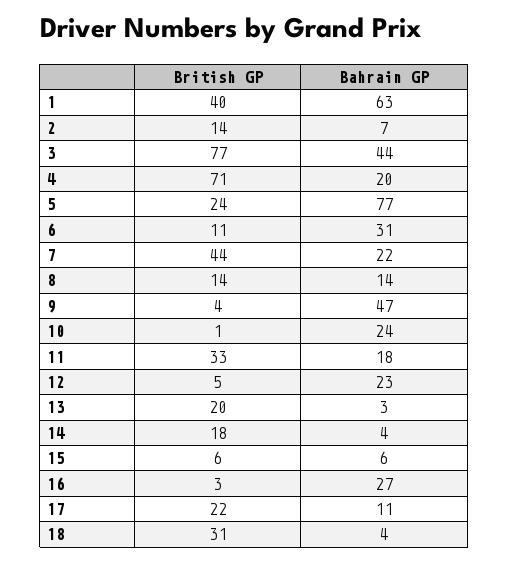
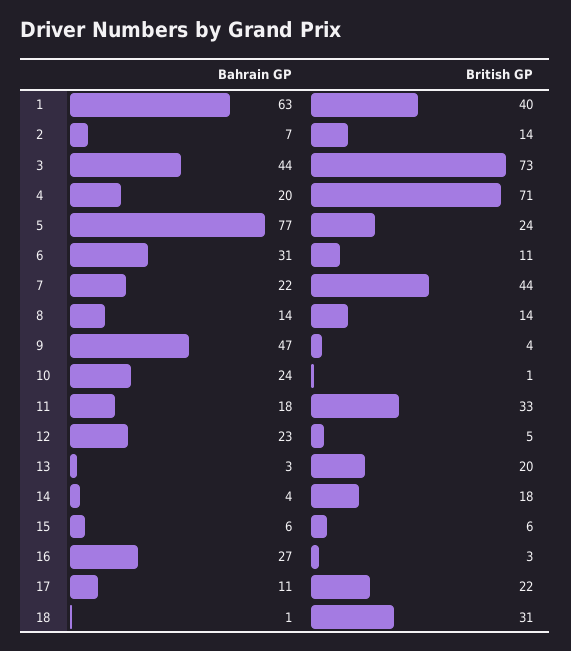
  {
    "British GP": {
      "1": 40,
      "2": 14,
-     "3": 77,
+     "3": 73,
      "4": 71,
      "5": 24,
      "6": 11,
      "7": 44,
      "8": 14,
      "9": 4,
      "10": 1,
      "11": 33,
      "12": 5,
      "13": 20,
      "14": 18,
      "15": 6,
      "16": 3,
      "17": 22,
      "18": 31
    },
    "Bahrain GP": {
      "1": 63,
      "2": 7,
      "3": 44,
      "4": 20,
      "5": 77,
      "6": 31,
      "7": 22,
      "8": 14,
      "9": 47,
      "10": 24,
      "11": 18,
      "12": 23,
      "13": 3,
      "14": 4,
      "15": 6,
      "16": 27,
      "17": 11,
-     "18": 4
+     "18": 1
    }
  }

